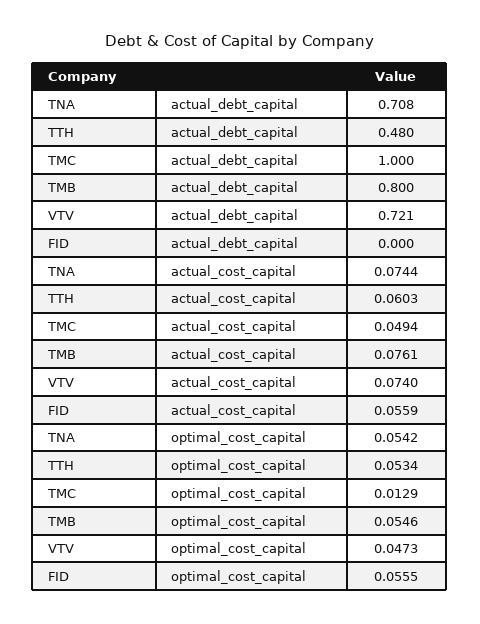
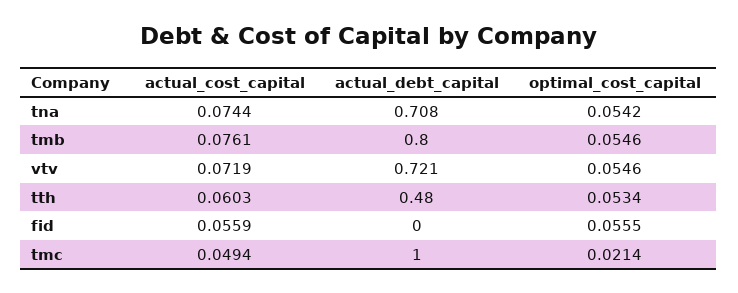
  {
    "TNA": {
      "actual_debt_capital": 0.708,
      "actual_cost_capital": 0.0744,
      "optimal_cost_capital": 0.0542
    },
    "TTH": {
      "actual_debt_capital": 0.48,
      "actual_cost_capital": 0.0603,
      "optimal_cost_capital": 0.0534
    },
    "TMC": {
      "actual_debt_capital": 1,
      "actual_cost_capital": 0.0494,
-     "optimal_cost_capital": 0.0129
+     "optimal_cost_capital": 0.0214
    },
    "TMB": {
      "actual_debt_capital": 0.8,
      "actual_cost_capital": 0.0761,
      "optimal_cost_capital": 0.0546
    },
    "VTV": {
      "actual_debt_capital": 0.721,
-     "actual_cost_capital": 0.074,
+     "actual_cost_capital": 0.0719,
-     "optimal_cost_capital": 0.0473
+     "optimal_cost_capital": 0.0546
    },
    "FID": {
      "actual_debt_capital": 0,
      "actual_cost_capital": 0.0559,
      "optimal_cost_capital": 0.0555
    }
  }

